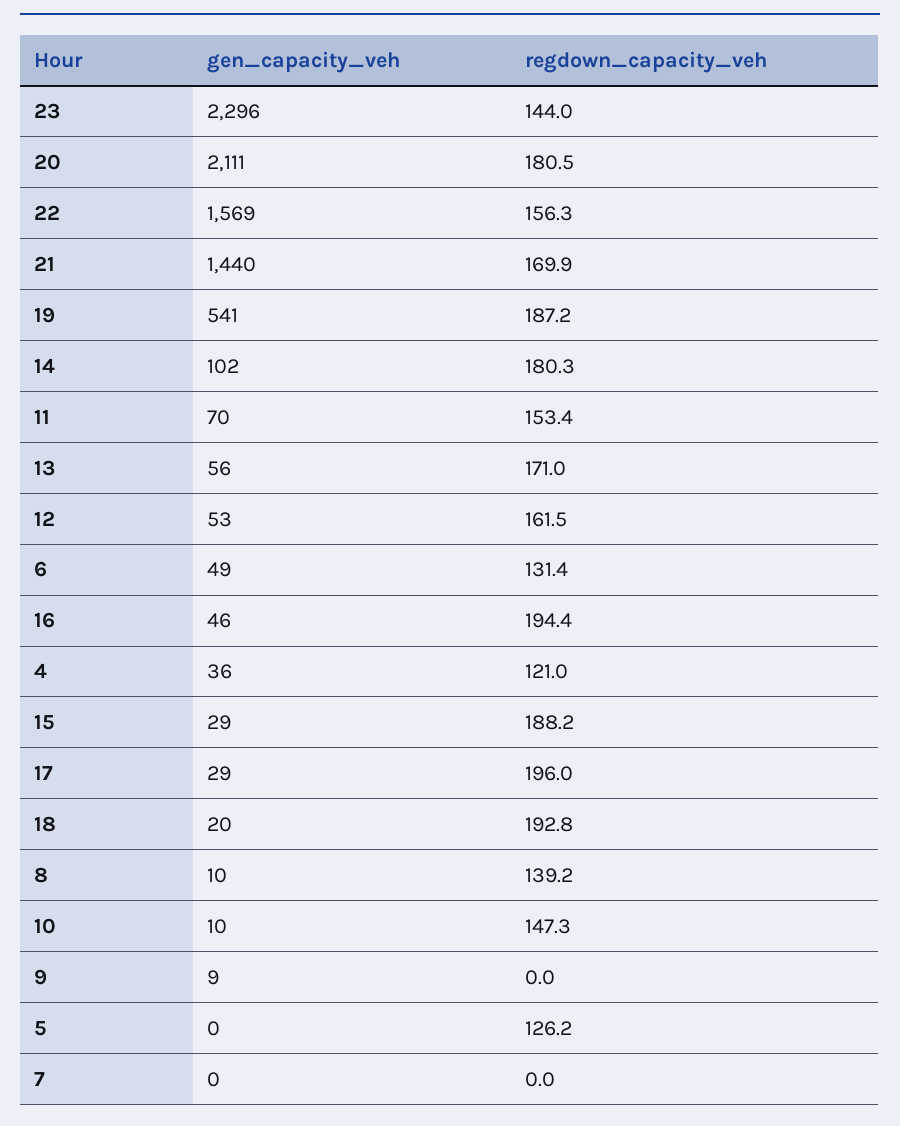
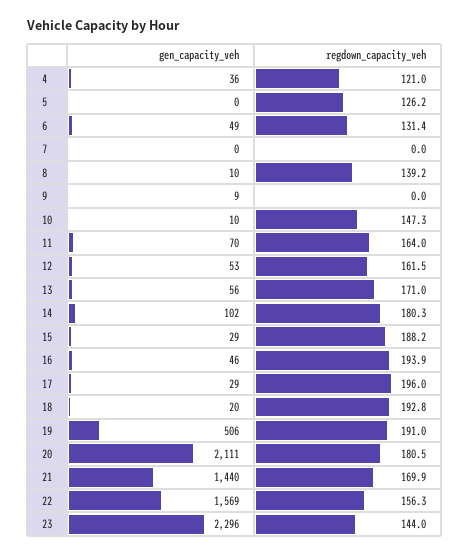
  {
    "gen_capacity_veh": {
      "23": 2296,
      "20": 2111,
      "22": 1569,
      "21": 1440,
-     "19": 541,
+     "19": 506,
      "14": 102,
      "11": 70,
      "13": 56,
      "12": 53,
      "6": 49,
      "16": 46,
      "4": 36,
      "15": 29,
      "17": 29,
      "18": 20,
      "8": 10,
      "10": 10,
      "9": 9,
      "5": 0,
      "7": 0
    },
    "regdown_capacity_veh": {
      "23": 144,
      "20": 180.5,
      "22": 156.3,
      "21": 169.9,
-     "19": 187.2,
+     "19": 191,
      "14": 180.3,
-     "11": 153.4,
+     "11": 164,
      "13": 171,
      "12": 161.5,
      "6": 131.4,
-     "16": 194.4,
+     "16": 193.9,
      "4": 121,
      "15": 188.2,
      "17": 196,
      "18": 192.8,
      "8": 139.2,
      "10": 147.3,
      "9": 0,
      "5": 126.2,
      "7": 0
    }
  }

